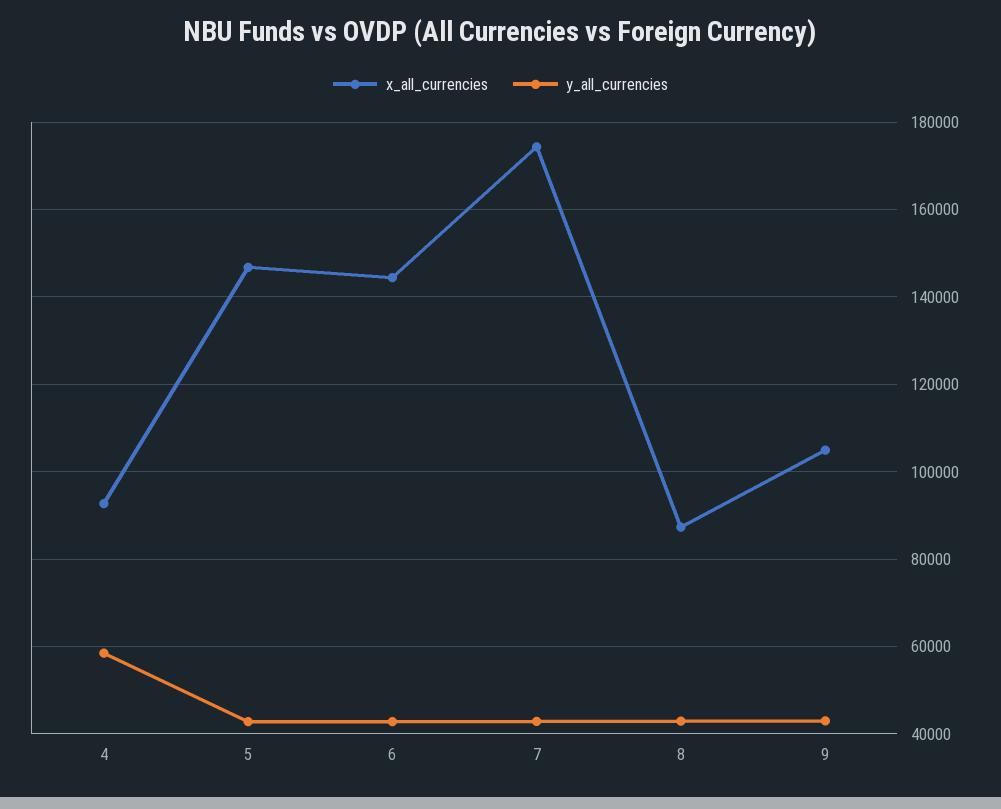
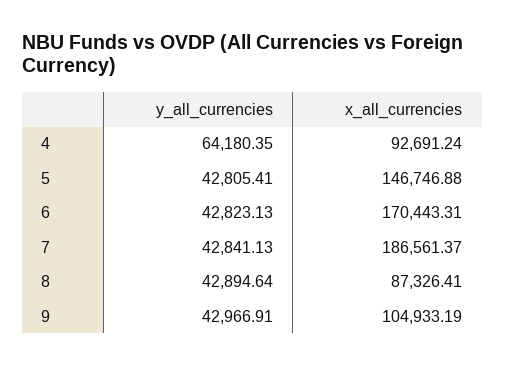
  {
    "x_all_currencies": {
      "4": 92691.24,
      "5": 146746.88,
-     "6": 144000,
+     "6": 170443.31,
-     "7": 174000,
+     "7": 186561.37,
      "8": 87326.41,
      "9": 104933.19
    },
    "y_all_currencies": {
-     "4": 58000,
+     "4": 64180.35,
      "5": 42805.41,
      "6": 42823.13,
      "7": 42841.13,
      "8": 42894.64,
      "9": 42966.91
    }
  }

